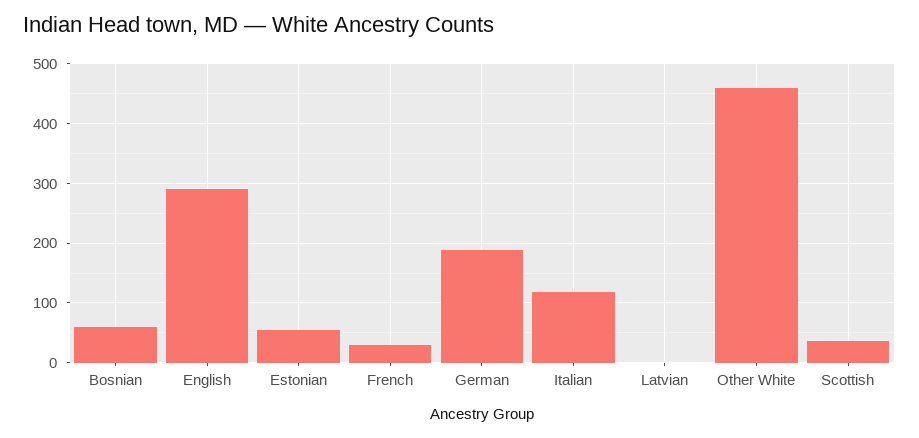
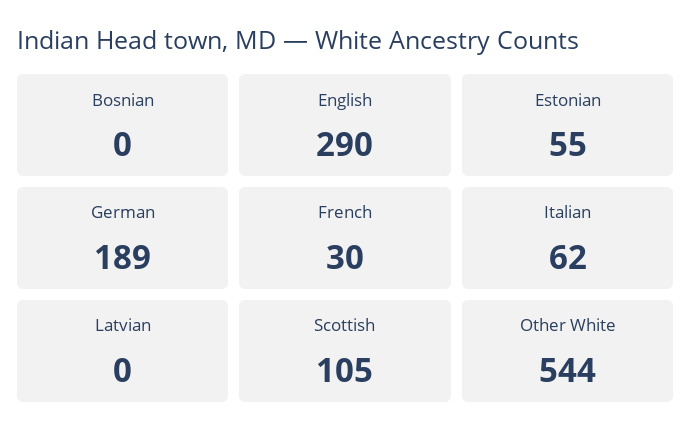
  {
-   "Bosnian": 60,
+   "Bosnian": 0,
    "English": 290,
    "Estonian": 55,
    "French": 30,
    "German": 189,
-   "Italian": 120,
+   "Italian": 62,
    "Latvian": 0,
-   "Other White": 460,
+   "Other White": 544,
-   "Scottish": 40
+   "Scottish": 105
  }

